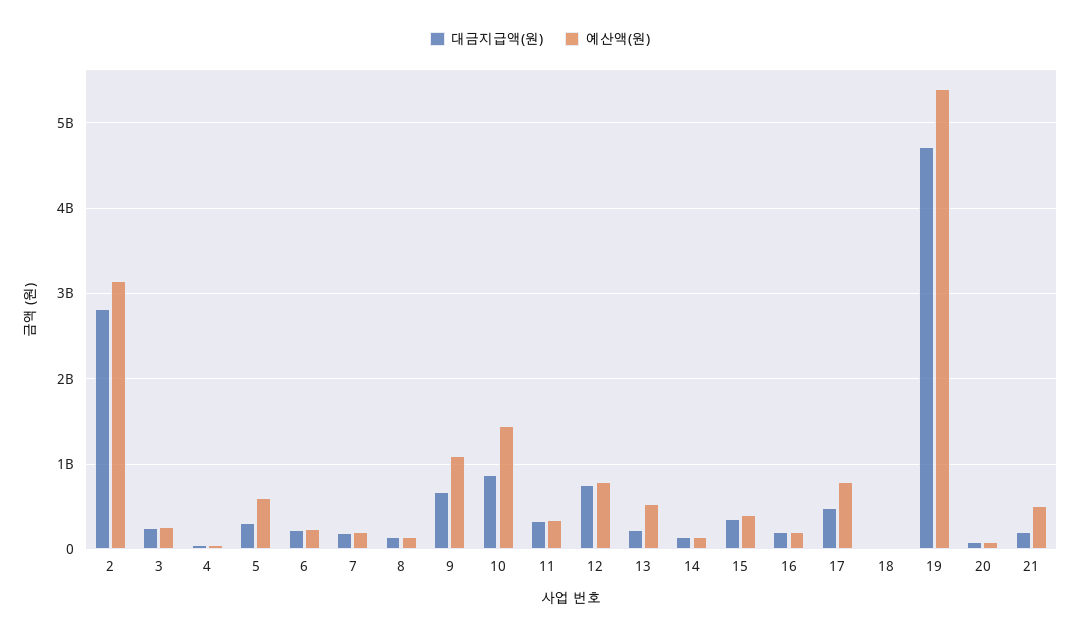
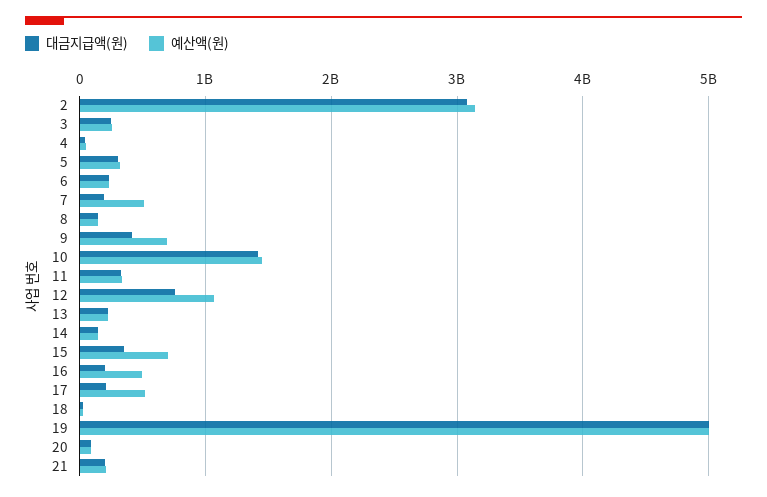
  {
    "대금지급액(원)": {
-     "2": 2800000000,
+     "2": 3100000000,
      "3": 300000000,
      "4": 0,
      "5": 300000000,
      "6": 200000000,
      "7": 200000000,
      "8": 100000000,
-     "9": 700000000,
+     "9": 400000000,
-     "10": 900000000,
+     "10": 1400000000,
      "11": 300000000,
      "12": 800000000,
      "13": 200000000,
      "14": 100000000,
      "15": 400000000,
      "16": 200000000,
-     "17": 500000000,
+     "17": 200000000,
      "18": 0,
-     "19": 4700000000,
+     "19": 5000000000,
      "20": 100000000,
      "21": 200000000
    },
    "예산액(원)": {
      "2": 3100000000,
      "3": 300000000,
      "4": 100000000,
-     "5": 600000000,
+     "5": 300000000,
      "6": 200000000,
-     "7": 200000000,
+     "7": 500000000,
      "8": 100000000,
-     "9": 1100000000,
+     "9": 700000000,
      "10": 1500000000,
      "11": 300000000,
-     "12": 800000000,
+     "12": 1100000000,
-     "13": 500000000,
+     "13": 200000000,
      "14": 200000000,
-     "15": 400000000,
+     "15": 700000000,
-     "16": 200000000,
+     "16": 500000000,
-     "17": 800000000,
+     "17": 500000000,
      "18": 0,
-     "19": 5400000000,
+     "19": 5000000000,
      "20": 100000000,
-     "21": 500000000
+     "21": 200000000
    }
  }

